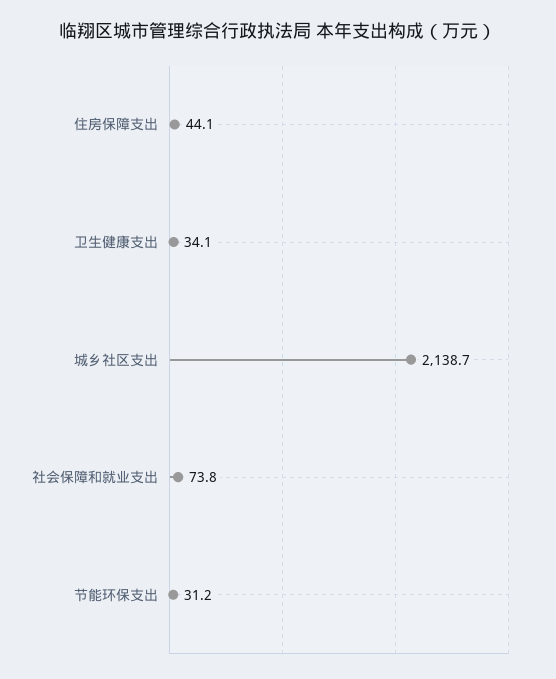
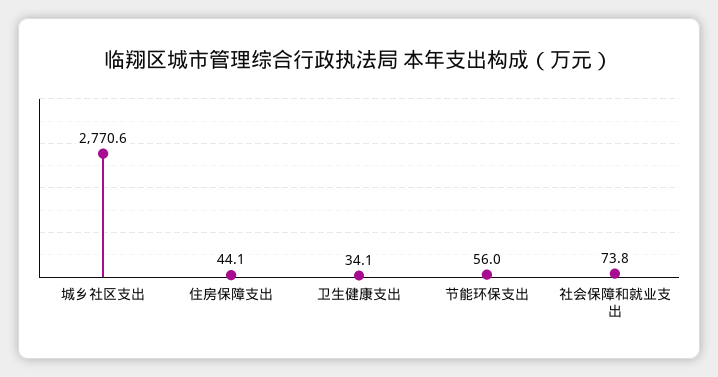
  {
    "住房保障支出": 44.1,
    "卫生健康支出": 34.1,
-   "城乡社区支出": 2138.7,
+   "城乡社区支出": 2770.6,
    "社会保障和就业支出": 73.8,
-   "节能环保支出": 31.2
+   "节能环保支出": 56
  }

